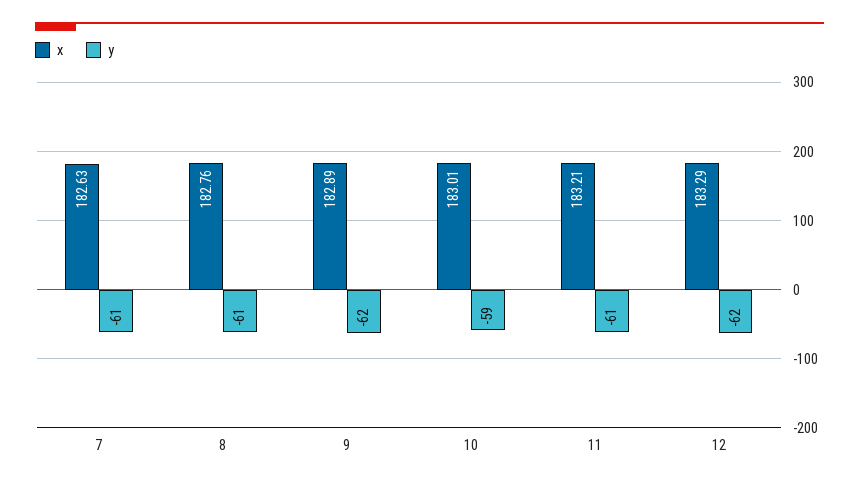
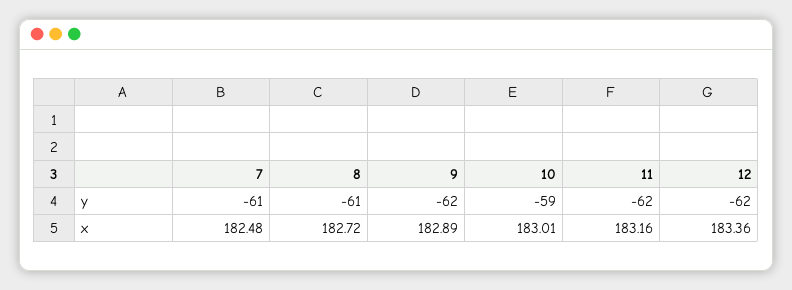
  {
    "x": {
-     "7": 182.63,
+     "7": 182.48,
-     "8": 182.76,
+     "8": 182.72,
      "9": 182.89,
      "10": 183.01,
-     "11": 183.21,
+     "11": 183.16,
-     "12": 183.29
+     "12": 183.36
    },
    "y": {
      "7": -61,
      "8": -61,
      "9": -62,
      "10": -59,
-     "11": -61,
+     "11": -62,
      "12": -62
    }
  }

